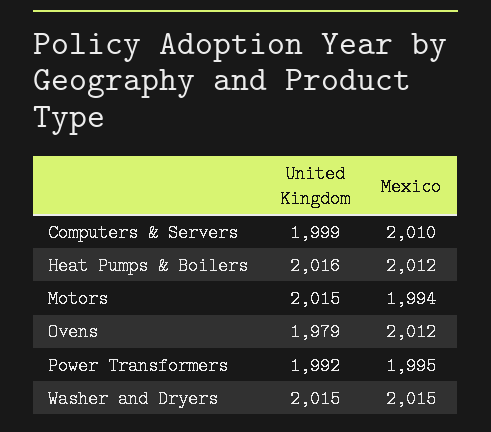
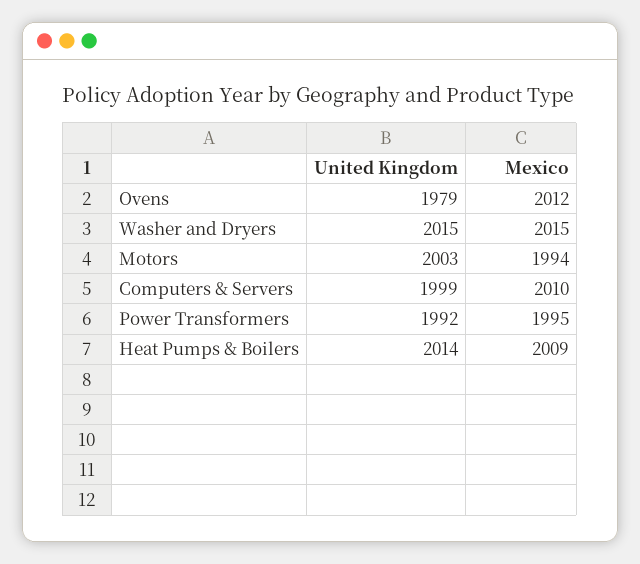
  {
    "United Kingdom": {
      "Computers & Servers": 1999,
-     "Heat Pumps & Boilers": 2016,
+     "Heat Pumps & Boilers": 2014,
-     "Motors": 2015,
+     "Motors": 2003,
      "Ovens": 1979,
      "Power Transformers": 1992,
      "Washer and Dryers": 2015
    },
    "Mexico": {
      "Computers & Servers": 2010,
-     "Heat Pumps & Boilers": 2012,
+     "Heat Pumps & Boilers": 2009,
      "Motors": 1994,
      "Ovens": 2012,
      "Power Transformers": 1995,
      "Washer and Dryers": 2015
    }
  }

